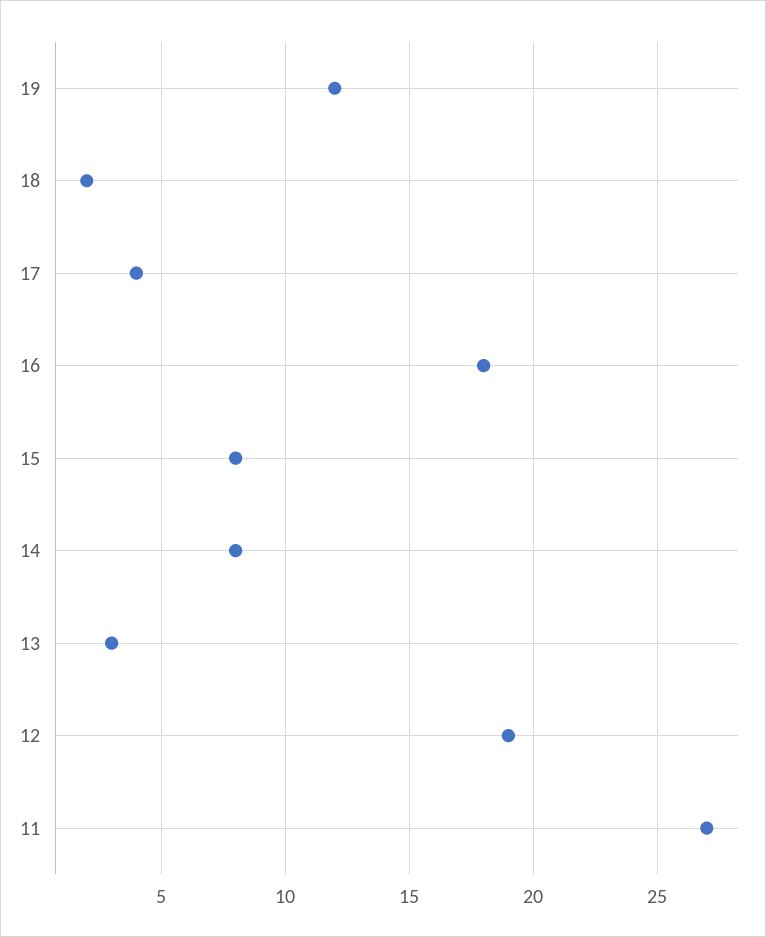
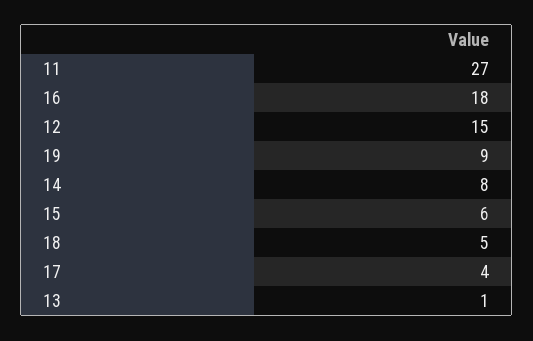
  {
-   "19": 12,
+   "19": 9,
-   "18": 2,
+   "18": 5,
    "17": 4,
    "16": 18,
-   "15": 8,
+   "15": 6,
    "14": 8,
-   "13": 3,
+   "13": 1,
-   "12": 19,
+   "12": 15,
    "11": 27
  }

